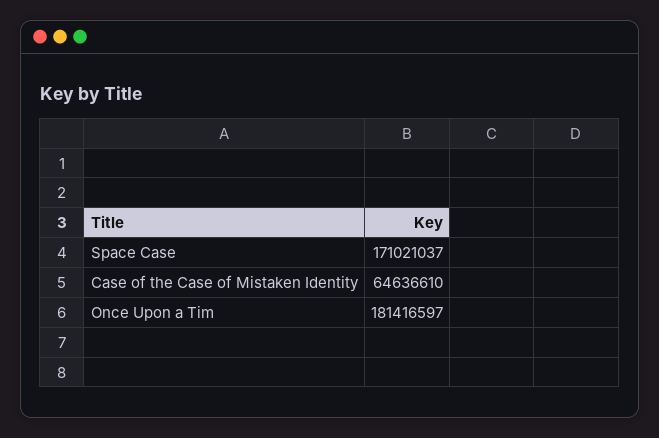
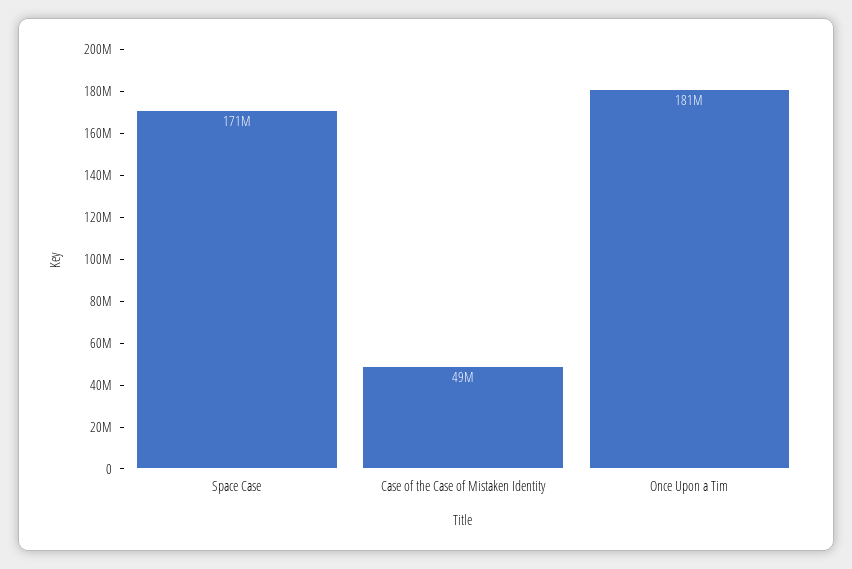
  {
    "Space Case": 171021037,
-   "Case of the Case of Mistaken Identity": 64636610,
+   "Case of the Case of Mistaken Identity": 49000000,
    "Once Upon a Tim": 181416597
  }

